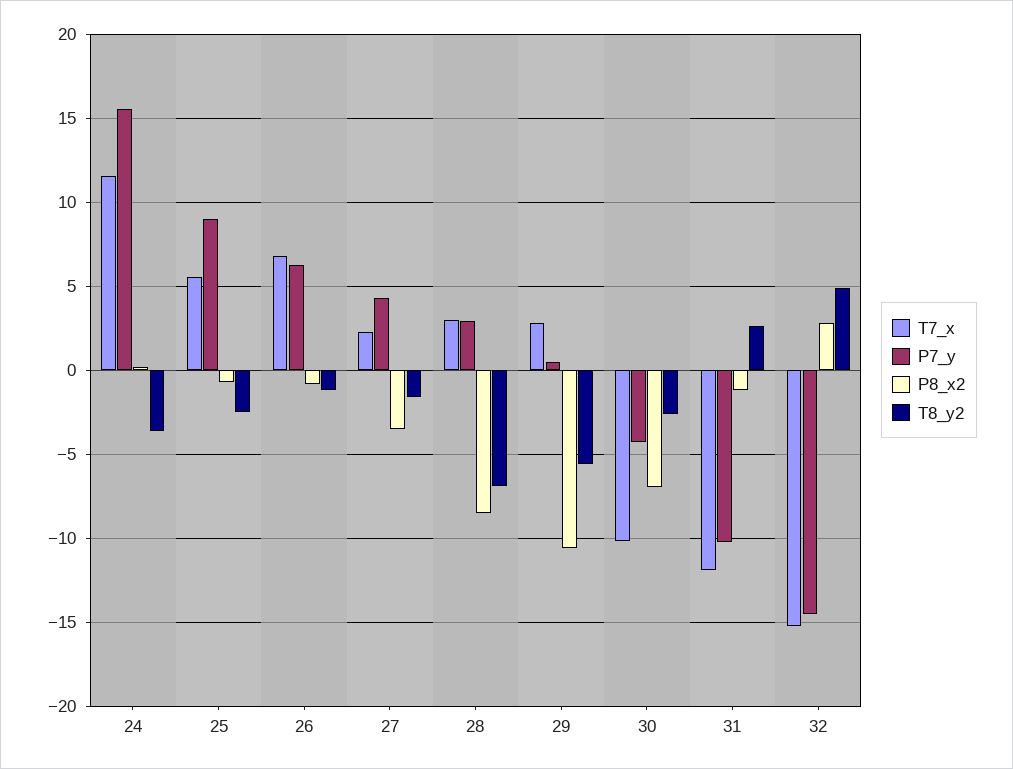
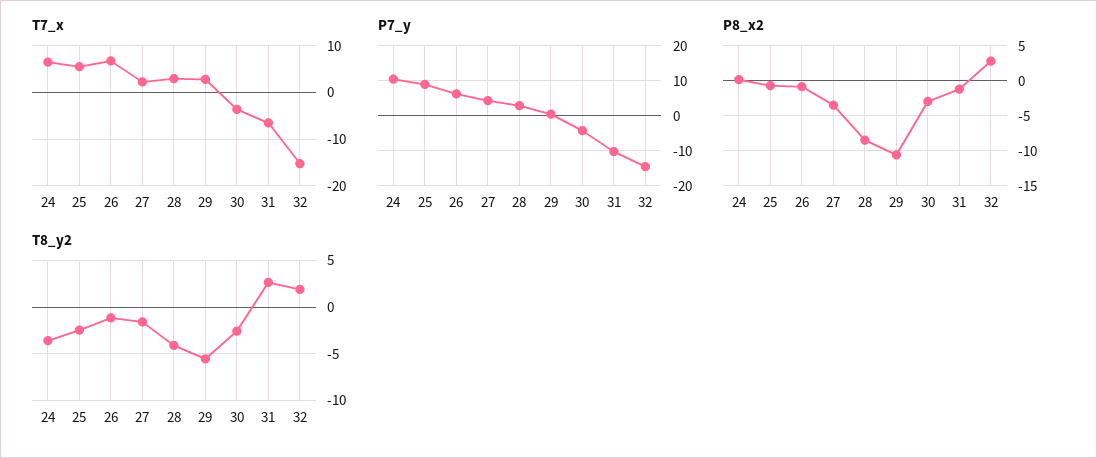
  {
    "T7_x": {
-     "24": 11.5,
+     "24": 6,
      "25": 5.5,
      "26": 7,
      "27": 2.5,
      "28": 3,
      "29": 3,
-     "30": -10,
+     "30": -4,
-     "31": -12,
+     "31": -6,
      "32": -15
    },
    "P7_y": {
-     "24": 15.5,
+     "24": 10,
      "25": 9,
      "26": 6.5,
      "27": 4.5,
      "28": 3,
      "29": 0.5,
      "30": -4.5,
      "31": -10,
      "32": -14.5
    },
    "P8_x2": {
      "24": 0,
      "25": -0.5,
      "26": -1,
      "27": -3.5,
      "28": -8.5,
      "29": -10.5,
-     "30": -7,
+     "30": -3,
      "31": -1,
      "32": 3
    },
    "T8_y2": {
      "24": -3.5,
      "25": -2.5,
      "26": -1,
      "27": -1.5,
-     "28": -7,
+     "28": -4,
      "29": -5.5,
      "30": -2.5,
      "31": 2.5,
-     "32": 5
+     "32": 2
    }
  }

